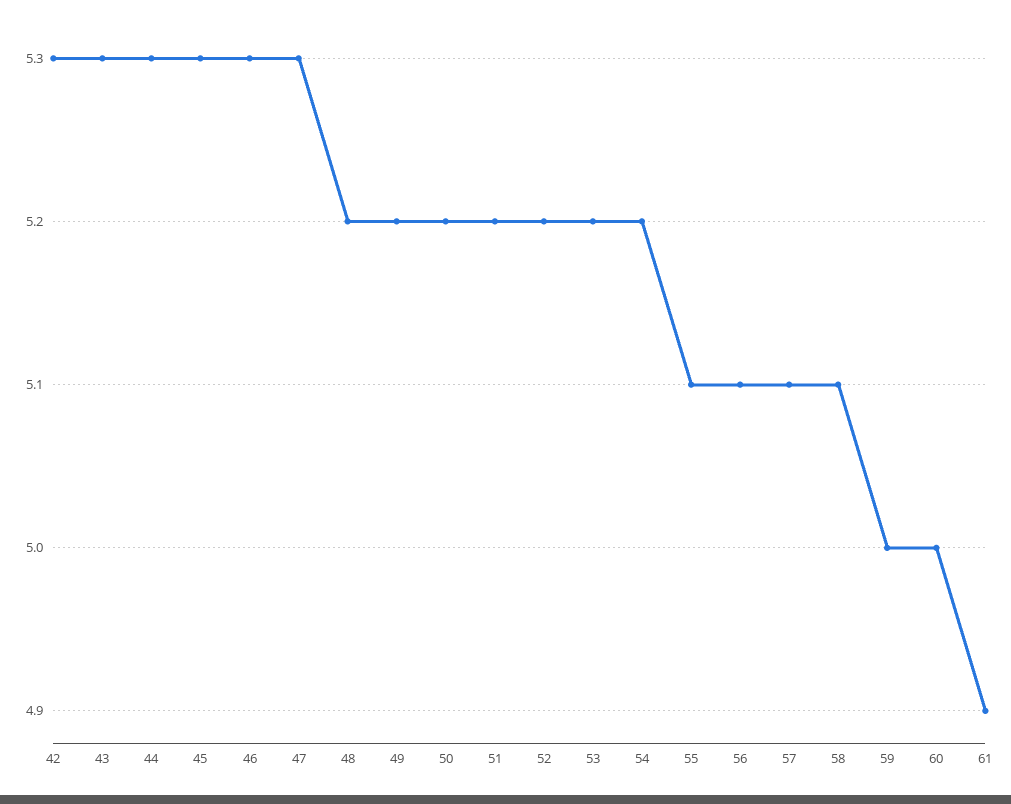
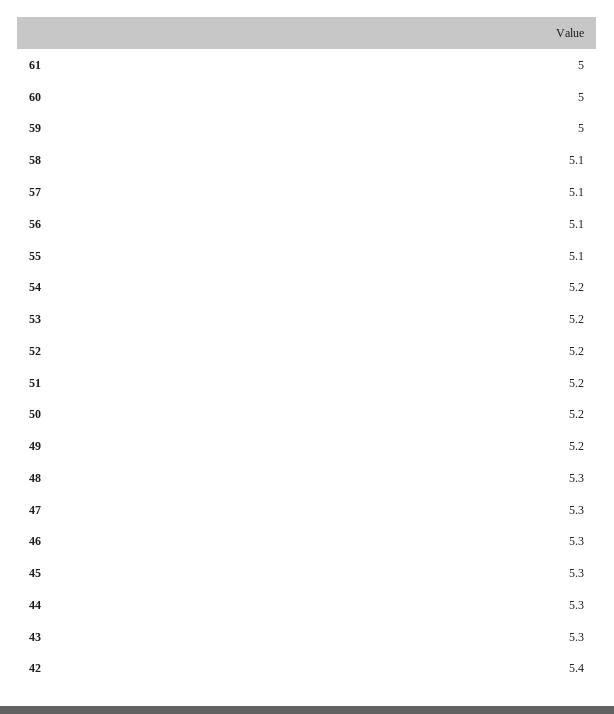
  {
-   "42": 5.3,
+   "42": 5.4,
    "43": 5.3,
    "44": 5.3,
    "45": 5.3,
    "46": 5.3,
    "47": 5.3,
-   "48": 5.2,
+   "48": 5.3,
    "49": 5.2,
    "50": 5.2,
    "51": 5.2,
    "52": 5.2,
    "53": 5.2,
    "54": 5.2,
    "55": 5.1,
    "56": 5.1,
    "57": 5.1,
    "58": 5.1,
    "59": 5,
    "60": 5,
-   "61": 4.9
+   "61": 5
  }

